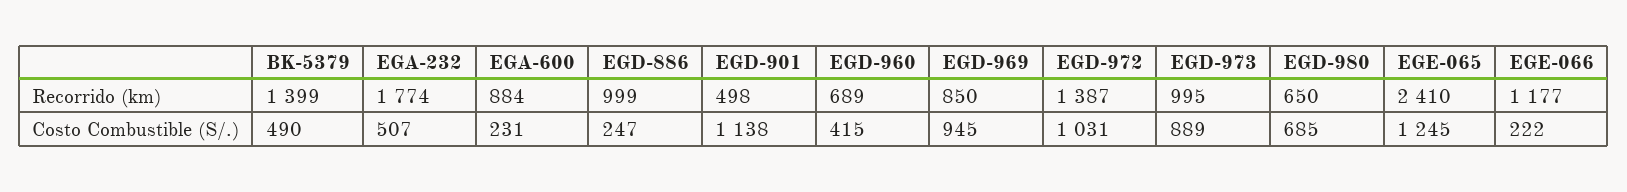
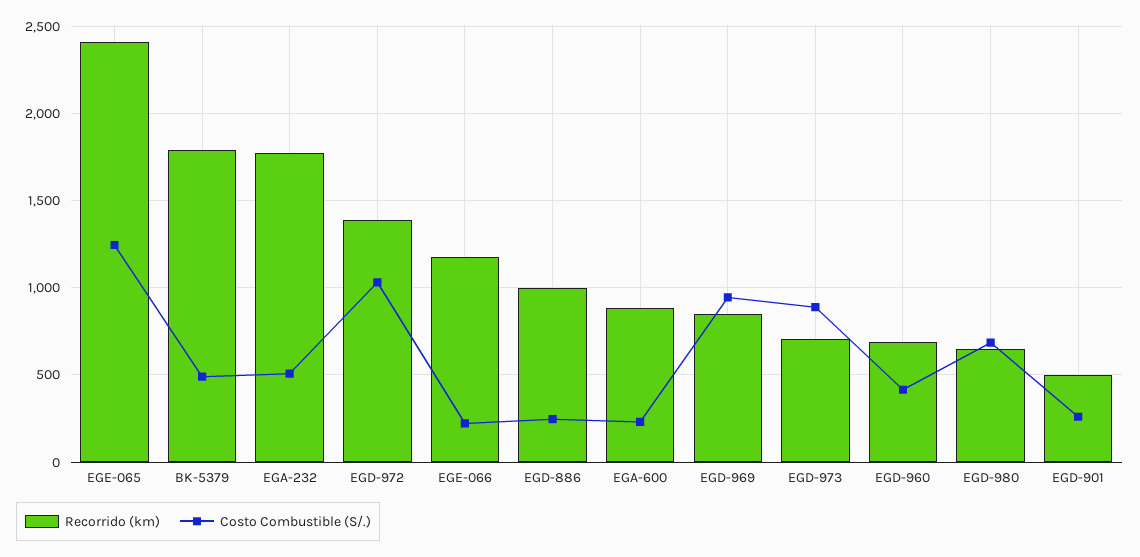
  {
    "Recorrido (km)": {
-     "BK-5379": 1399,
+     "BK-5379": 1800,
      "EGA-232": 1774,
      "EGA-600": 884,
      "EGD-886": 999,
      "EGD-901": 498,
      "EGD-960": 689,
      "EGD-969": 850,
      "EGD-972": 1387,
-     "EGD-973": 995,
+     "EGD-973": 700,
      "EGD-980": 650,
      "EGE-065": 2410,
      "EGE-066": 1177
    },
    "Costo Combustible (S/.)": {
      "BK-5379": 490,
      "EGA-232": 507,
      "EGA-600": 231,
      "EGD-886": 247,
-     "EGD-901": 1138,
+     "EGD-901": 250,
      "EGD-960": 415,
      "EGD-969": 945,
      "EGD-972": 1031,
      "EGD-973": 889,
      "EGD-980": 685,
      "EGE-065": 1245,
      "EGE-066": 222
    }
  }

